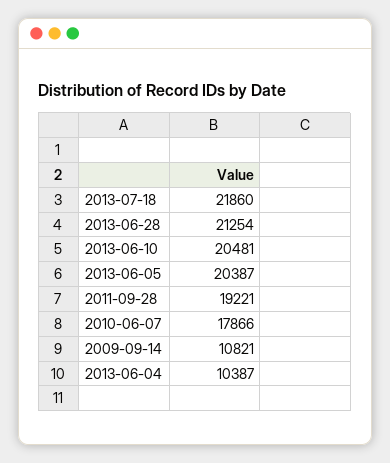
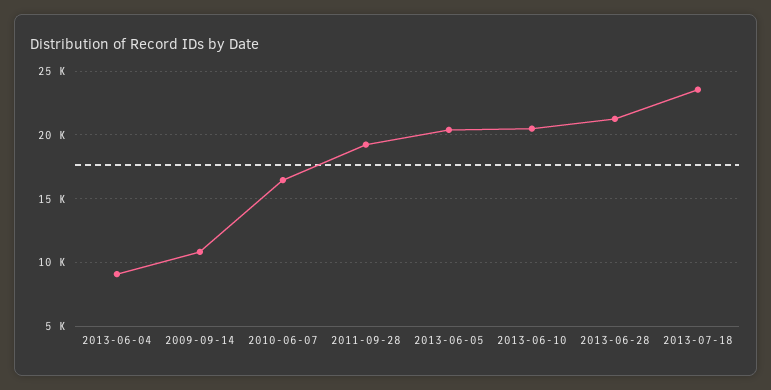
  {
-   "2013-07-18": 21860,
+   "2013-07-18": 23500,
    "2013-06-28": 21254,
    "2013-06-10": 20481,
    "2013-06-05": 20387,
    "2011-09-28": 19221,
-   "2010-06-07": 17866,
+   "2010-06-07": 16500,
    "2009-09-14": 10821,
-   "2013-06-04": 10387
+   "2013-06-04": 9000
  }

